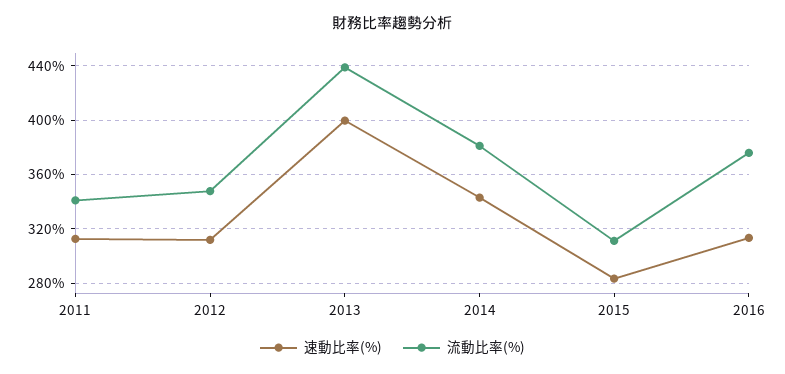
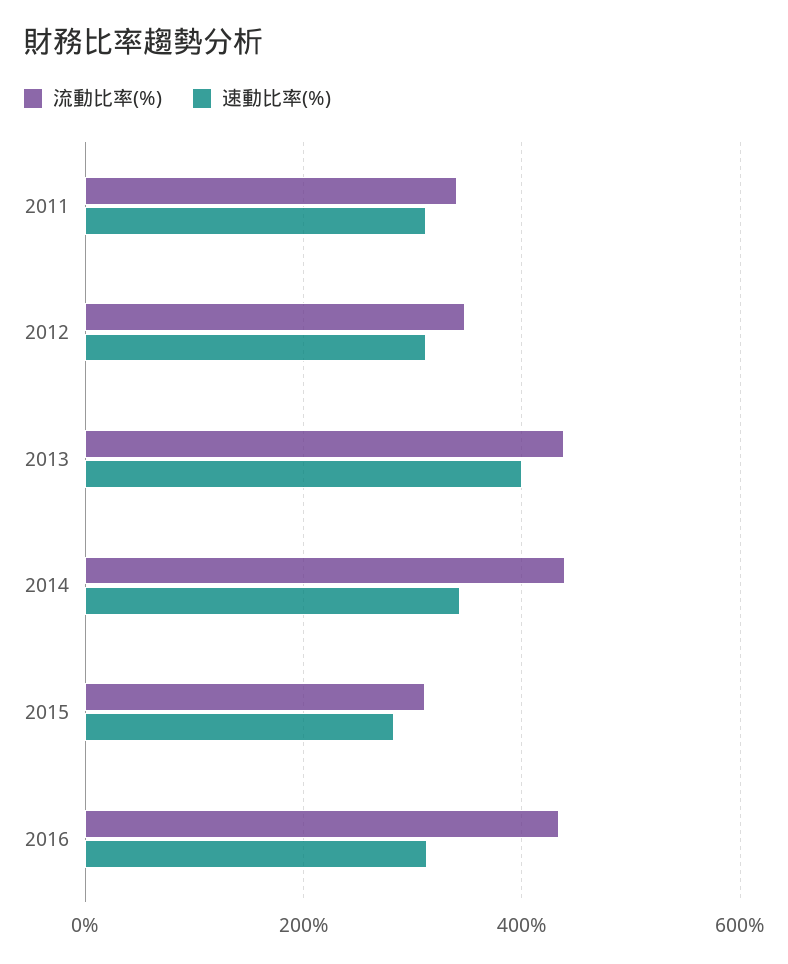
  {
    "速動比率(%)": {
      "2011": 315,
      "2012": 310,
      "2013": 400,
      "2014": 345,
      "2015": 285,
      "2016": 315
    },
    "流動比率(%)": {
      "2011": 340,
      "2012": 350,
      "2013": 440,
-     "2014": 380,
+     "2014": 440,
      "2015": 310,
-     "2016": 375
+     "2016": 440
    }
  }

